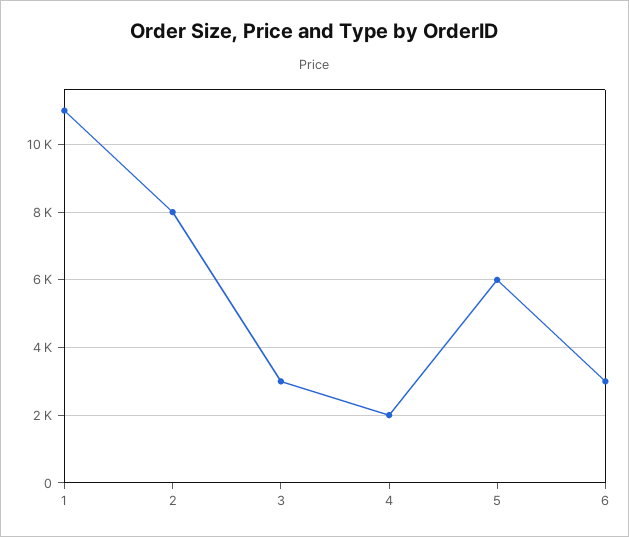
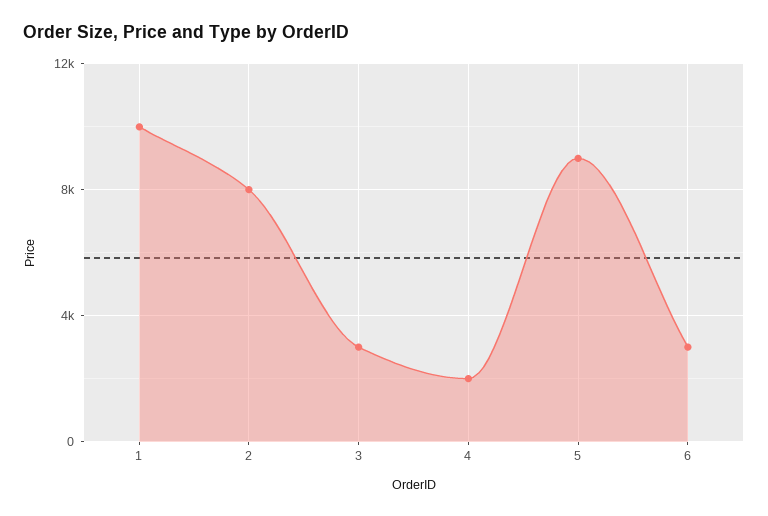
  {
-   "1": 11000,
+   "1": 10000,
    "2": 8000,
    "3": 3000,
    "4": 2000,
-   "5": 6000,
+   "5": 9000,
    "6": 3000
  }

